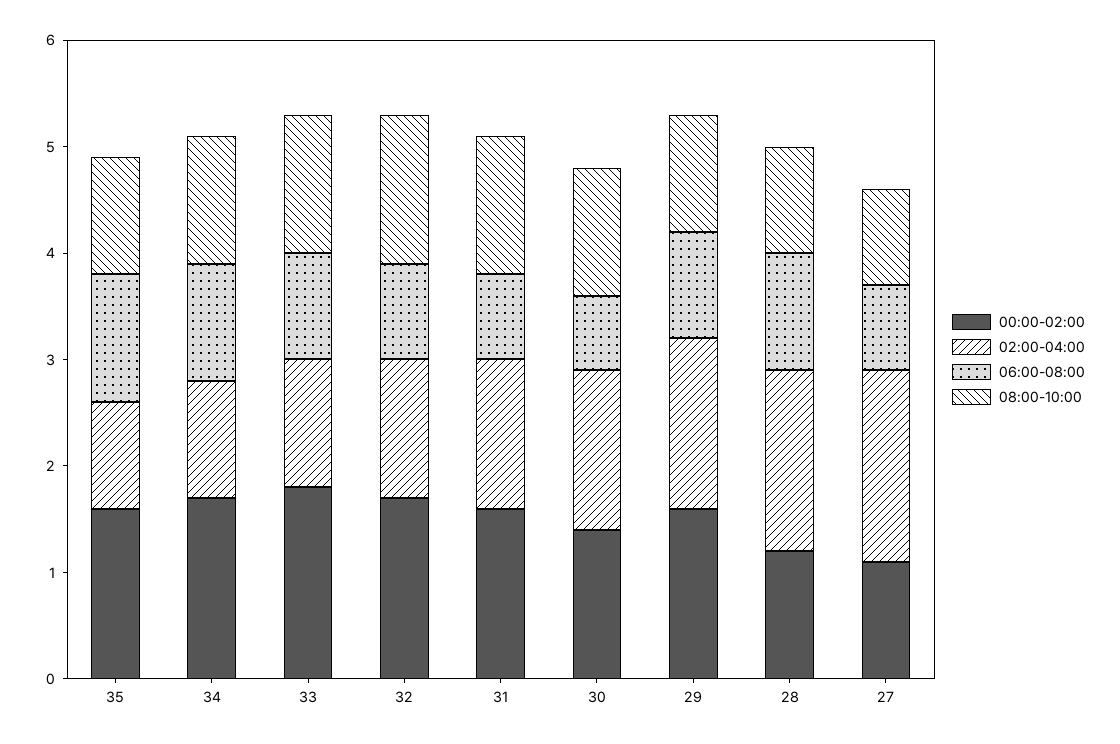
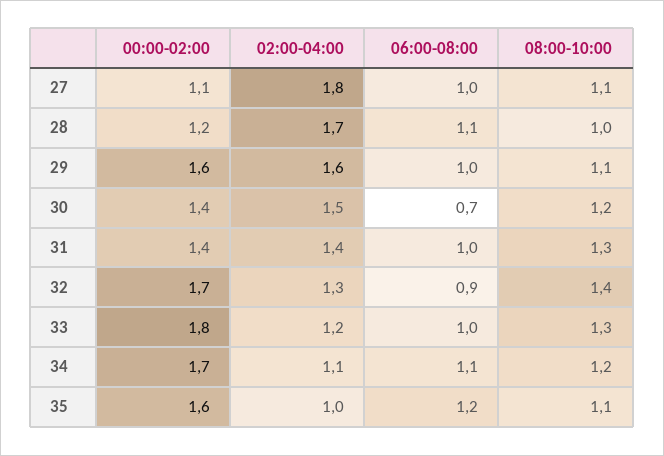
  {
    "00:00-02:00": {
      "35": 1.6,
      "34": 1.7,
      "33": 1.8,
      "32": 1.7,
-     "31": 1.6,
+     "31": 1.4,
      "30": 1.4,
      "29": 1.6,
      "28": 1.2,
      "27": 1.1
    },
    "02:00-04:00": {
      "35": 1,
      "34": 1.1,
      "33": 1.2,
      "32": 1.3,
      "31": 1.4,
      "30": 1.5,
      "29": 1.6,
      "28": 1.7,
      "27": 1.8
    },
    "06:00-08:00": {
      "35": 1.2,
      "34": 1.1,
      "33": 1,
      "32": 0.9,
-     "31": 0.8,
+     "31": 1,
      "30": 0.7,
      "29": 1,
      "28": 1.1,
-     "27": 0.8
+     "27": 1
    },
    "08:00-10:00": {
      "35": 1.1,
      "34": 1.2,
      "33": 1.3,
      "32": 1.4,
      "31": 1.3,
      "30": 1.2,
      "29": 1.1,
      "28": 1,
-     "27": 0.9
+     "27": 1.1
    }
  }

